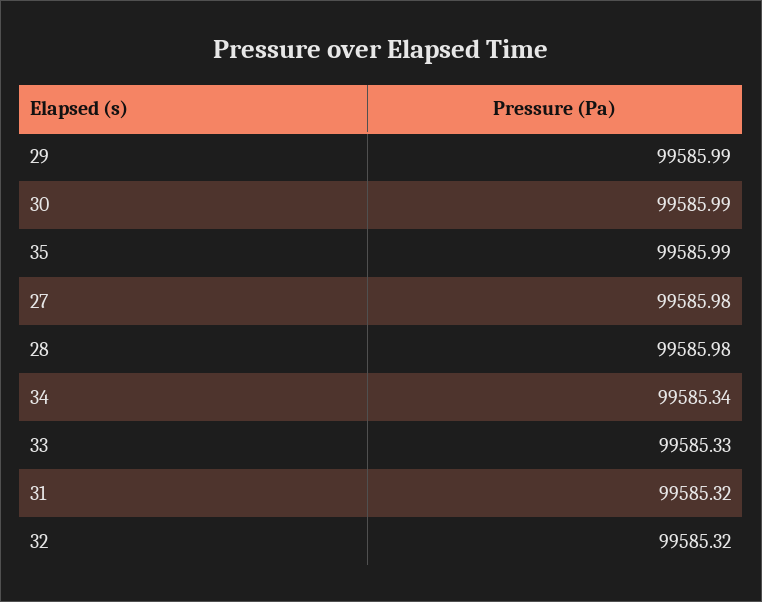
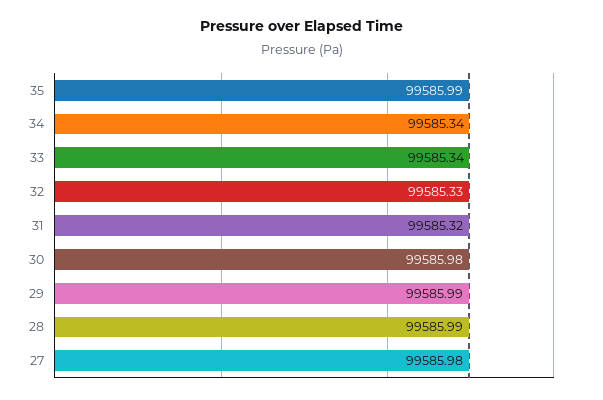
  {
    "29": 99585.99,
-   "30": 99585.99,
+   "30": 99585.98,
    "35": 99585.99,
    "27": 99585.98,
-   "28": 99585.98,
+   "28": 99585.99,
    "34": 99585.34,
-   "33": 99585.33,
+   "33": 99585.34,
    "31": 99585.32,
-   "32": 99585.32
+   "32": 99585.33
  }

